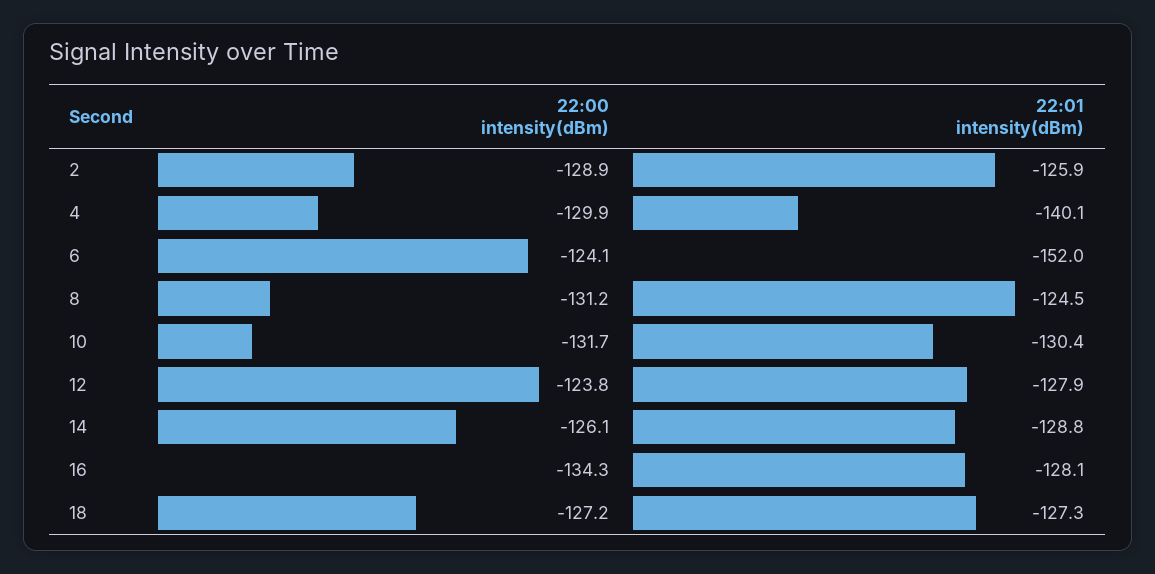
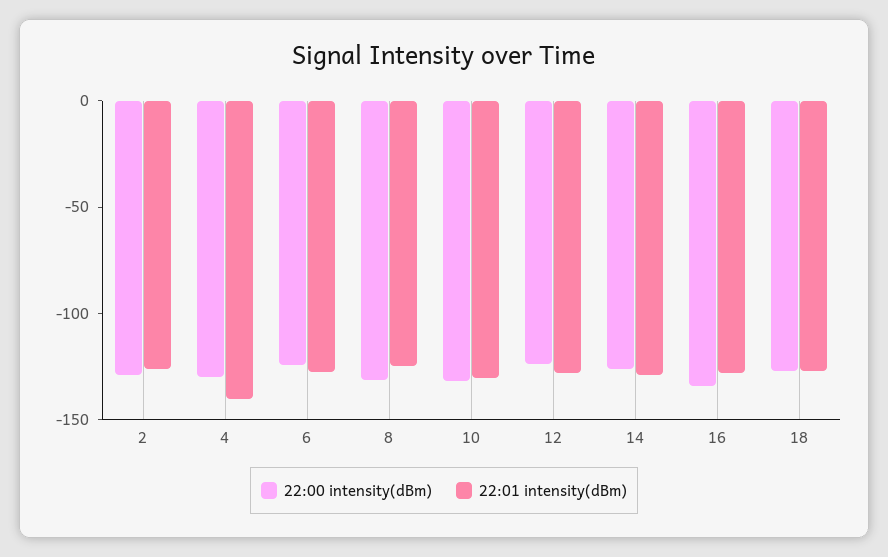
  {
    "22:00 intensity(dBm)": {
      "2": -128.9,
      "4": -129.9,
      "6": -124.1,
      "8": -131.2,
      "10": -131.7,
      "12": -123.8,
      "14": -126.1,
      "16": -134.3,
      "18": -127.2
    },
    "22:01 intensity(dBm)": {
      "2": -125.9,
      "4": -140.1,
-     "6": -152,
+     "6": -130,
      "8": -124.5,
      "10": -130.4,
      "12": -127.9,
      "14": -128.8,
      "16": -128.1,
      "18": -127.3
    }
  }

